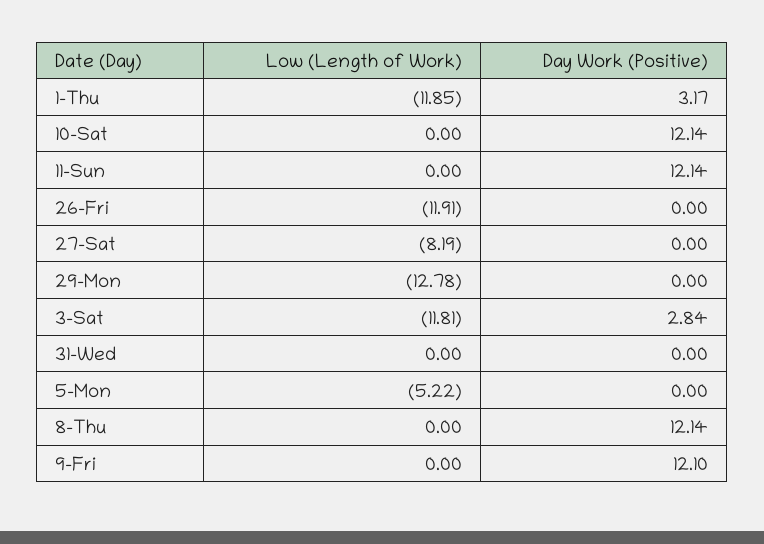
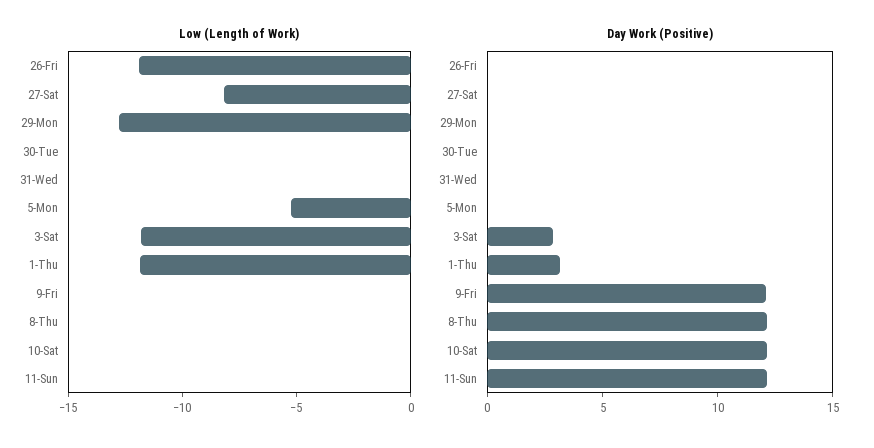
  {
    "Low (Length of Work)": {
      "1-Thu": -11.85,
      "10-Sat": 0,
      "11-Sun": 0,
      "26-Fri": -11.91,
      "27-Sat": -8.19,
      "29-Mon": -12.78,
      "3-Sat": -11.81,
      "31-Wed": 0,
      "5-Mon": -5.22,
      "8-Thu": 0,
-     "9-Fri": 0
+     "9-Fri": 0,
+     "30-Tue": 0
    },
    "Day Work (Positive)": {
      "1-Thu": 3.17,
      "10-Sat": 12.14,
      "11-Sun": 12.14,
      "26-Fri": 0,
      "27-Sat": 0,
      "29-Mon": 0,
      "3-Sat": 2.84,
      "31-Wed": 0,
      "5-Mon": 0,
      "8-Thu": 12.14,
-     "9-Fri": 12.1
+     "9-Fri": 12.1,
+     "30-Tue": 0
    }
  }

